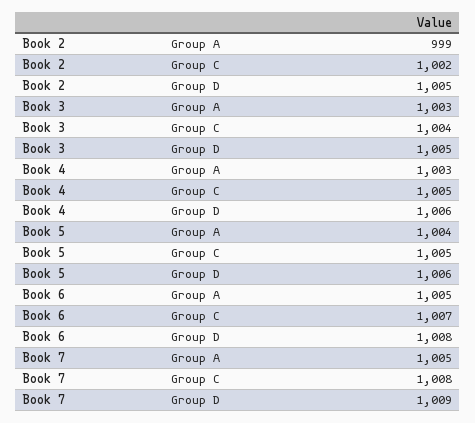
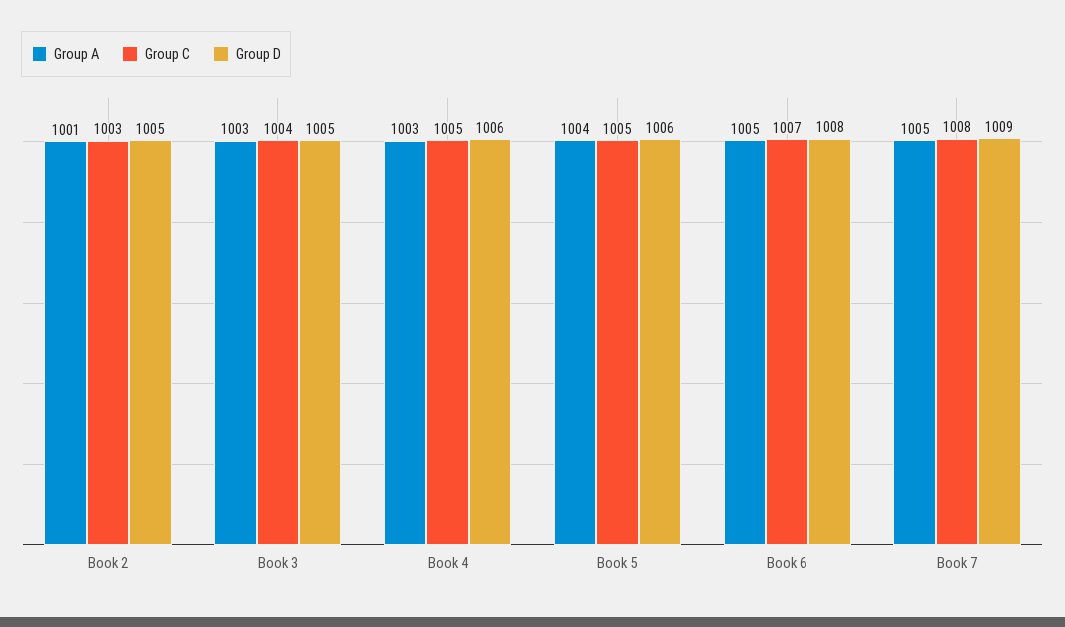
  {
    "Group A": {
-     "Book 2": 999,
+     "Book 2": 1001,
      "Book 3": 1003,
      "Book 4": 1003,
      "Book 5": 1004,
      "Book 6": 1005,
      "Book 7": 1005
    },
    "Group C": {
-     "Book 2": 1002,
+     "Book 2": 1003,
      "Book 3": 1004,
      "Book 4": 1005,
      "Book 5": 1005,
      "Book 6": 1007,
      "Book 7": 1008
    },
    "Group D": {
      "Book 2": 1005,
      "Book 3": 1005,
      "Book 4": 1006,
      "Book 5": 1006,
      "Book 6": 1008,
      "Book 7": 1009
    }
  }

